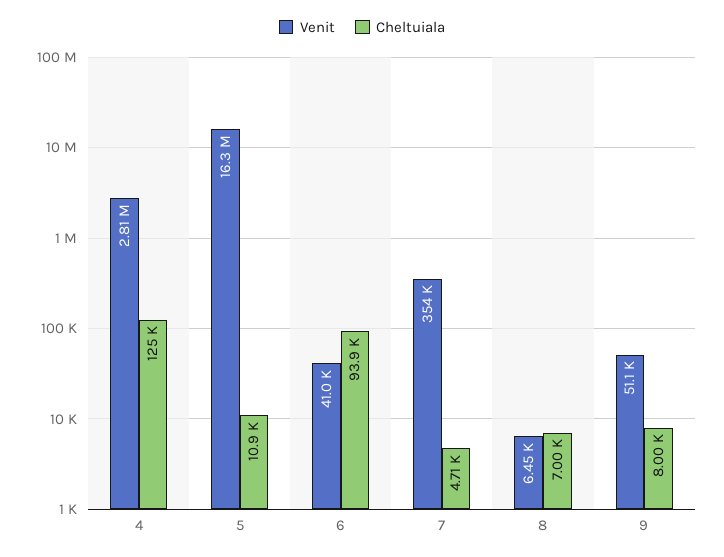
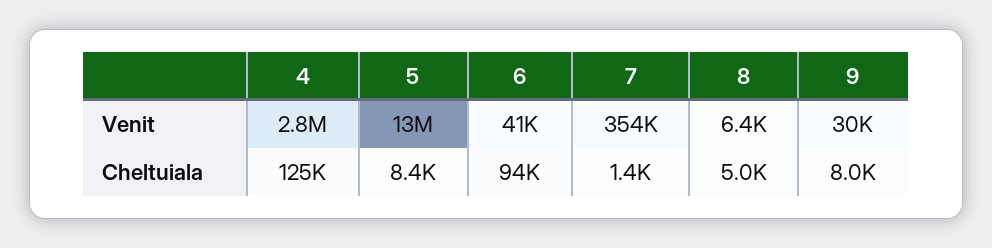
  {
    "Venit": {
      "4": 2810000,
-     "5": 16300000,
+     "5": 13000000,
      "6": 41000,
      "7": 354000,
      "8": 6450,
-     "9": 51100
+     "9": 30000
    },
    "Cheltuiala": {
      "4": 125000,
-     "5": 10900,
+     "5": 8400,
      "6": 93900,
-     "7": 4710,
+     "7": 1400,
-     "8": 7000,
+     "8": 5000,
      "9": 8000
    }
  }

